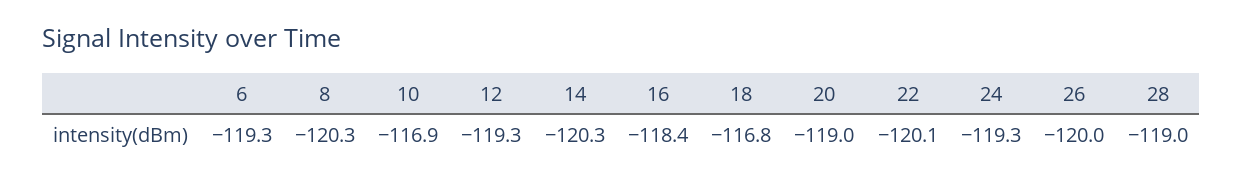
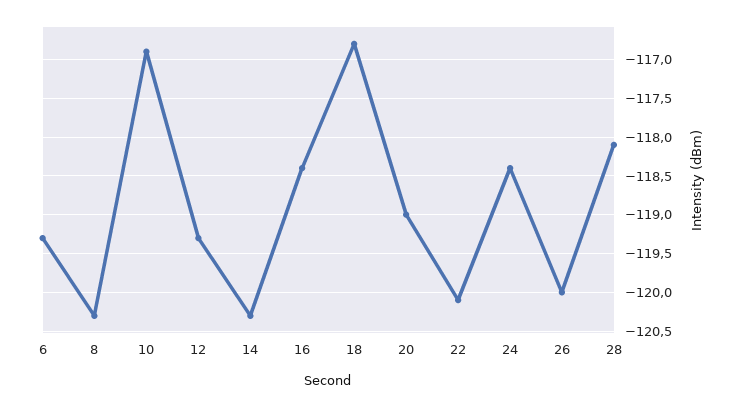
  {
    "6": -119.3,
    "8": -120.3,
    "10": -116.9,
    "12": -119.3,
    "14": -120.3,
    "16": -118.4,
    "18": -116.8,
    "20": -119,
    "22": -120.1,
-   "24": -119.3,
+   "24": -118.4,
    "26": -120,
-   "28": -119
+   "28": -118.1
  }

